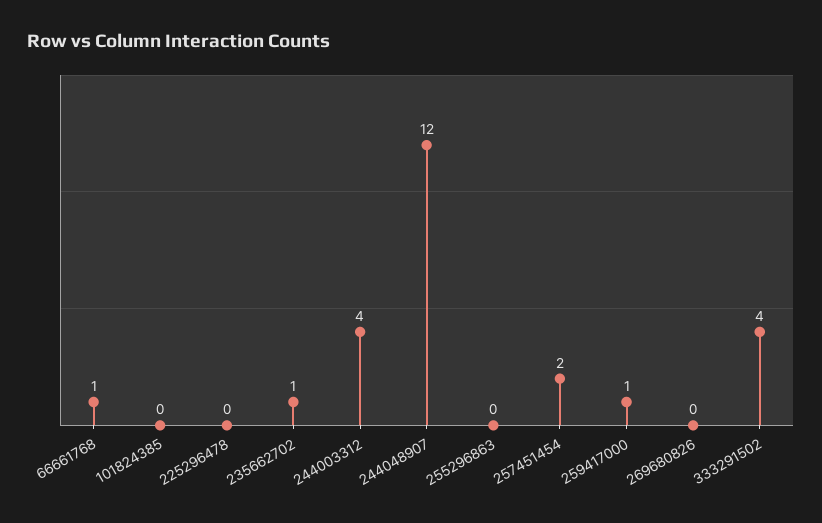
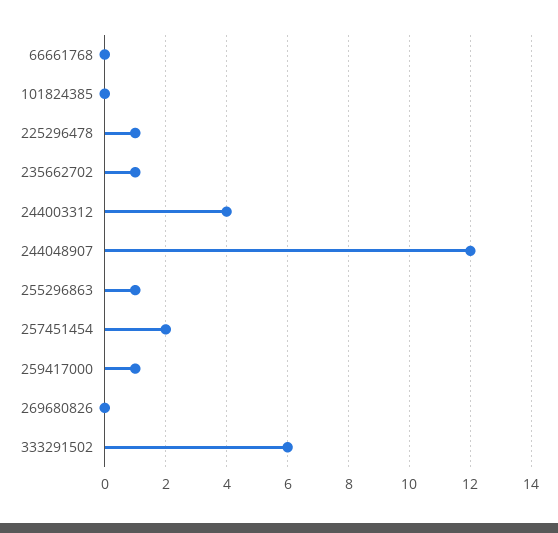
  {
-   "66661768": 1,
+   "66661768": 0,
    "101824385": 0,
-   "225296478": 0,
+   "225296478": 1,
    "235662702": 1,
    "244003312": 4,
    "244048907": 12,
-   "255296863": 0,
+   "255296863": 1,
    "257451454": 2,
    "259417000": 1,
    "269680826": 0,
-   "333291502": 4
+   "333291502": 6
  }

